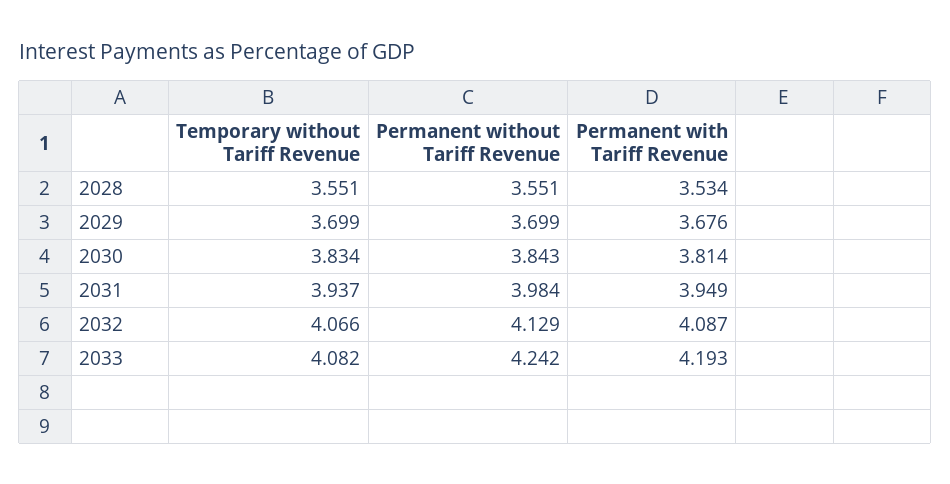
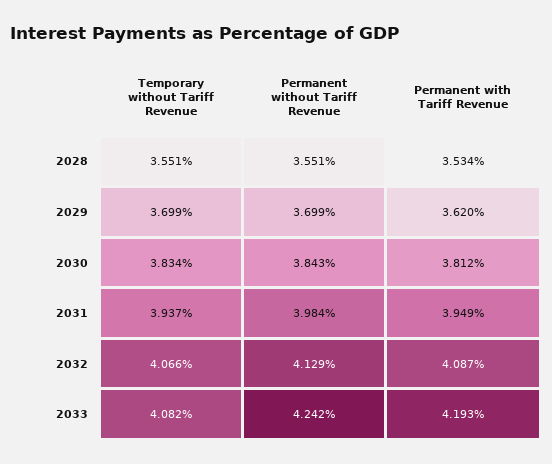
  {
    "Temporary without Tariff Revenue": {
      "2028": 3.551,
      "2029": 3.699,
      "2030": 3.834,
      "2031": 3.937,
      "2032": 4.066,
      "2033": 4.082
    },
    "Permanent without Tariff Revenue": {
      "2028": 3.551,
      "2029": 3.699,
      "2030": 3.843,
      "2031": 3.984,
      "2032": 4.129,
      "2033": 4.242
    },
    "Permanent with Tariff Revenue": {
      "2028": 3.534,
-     "2029": 3.676,
+     "2029": 3.62,
-     "2030": 3.814,
+     "2030": 3.812,
      "2031": 3.949,
      "2032": 4.087,
      "2033": 4.193
    }
  }

